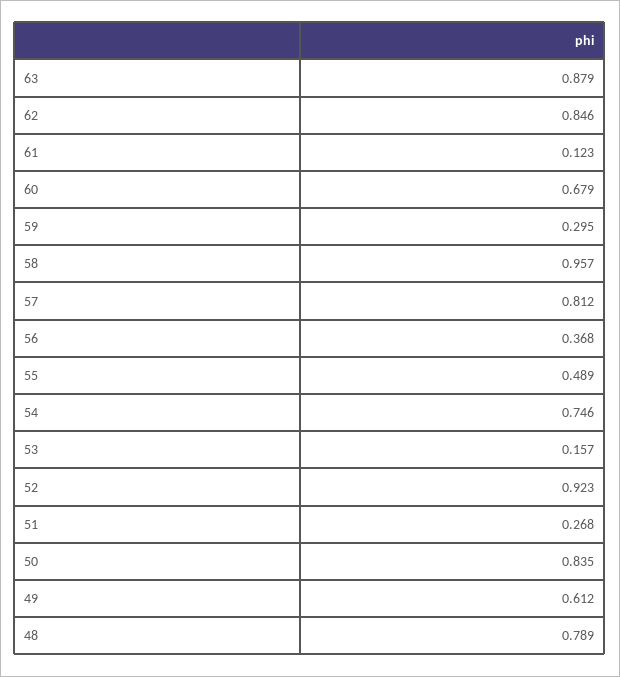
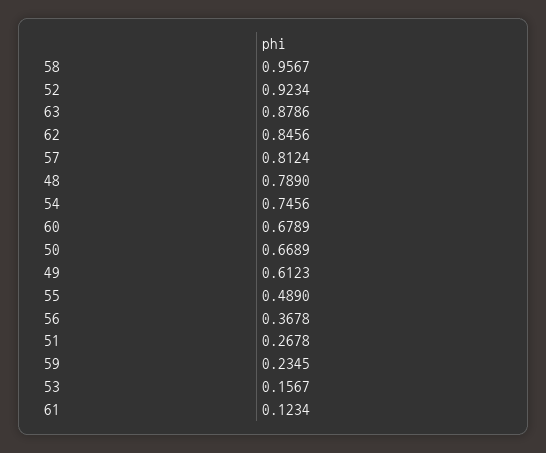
  {
    "63": 0.8786,
    "62": 0.8456,
    "61": 0.1234,
    "60": 0.6789,
-   "59": 0.295,
+   "59": 0.2345,
    "58": 0.9567,
    "57": 0.8124,
    "56": 0.3678,
    "55": 0.489,
    "54": 0.7456,
    "53": 0.1567,
    "52": 0.9234,
    "51": 0.2678,
-   "50": 0.835,
+   "50": 0.6689,
    "49": 0.6123,
    "48": 0.789
  }

